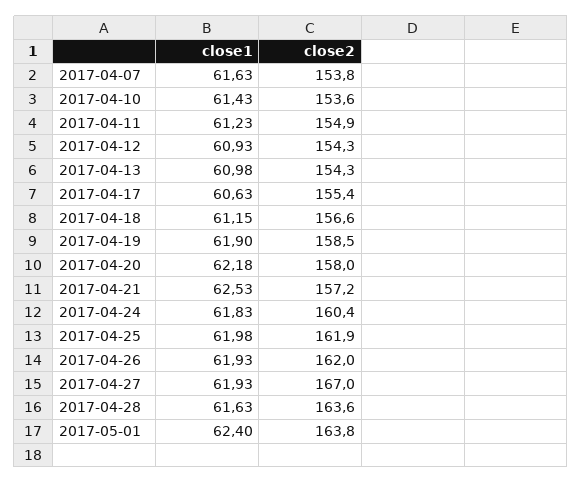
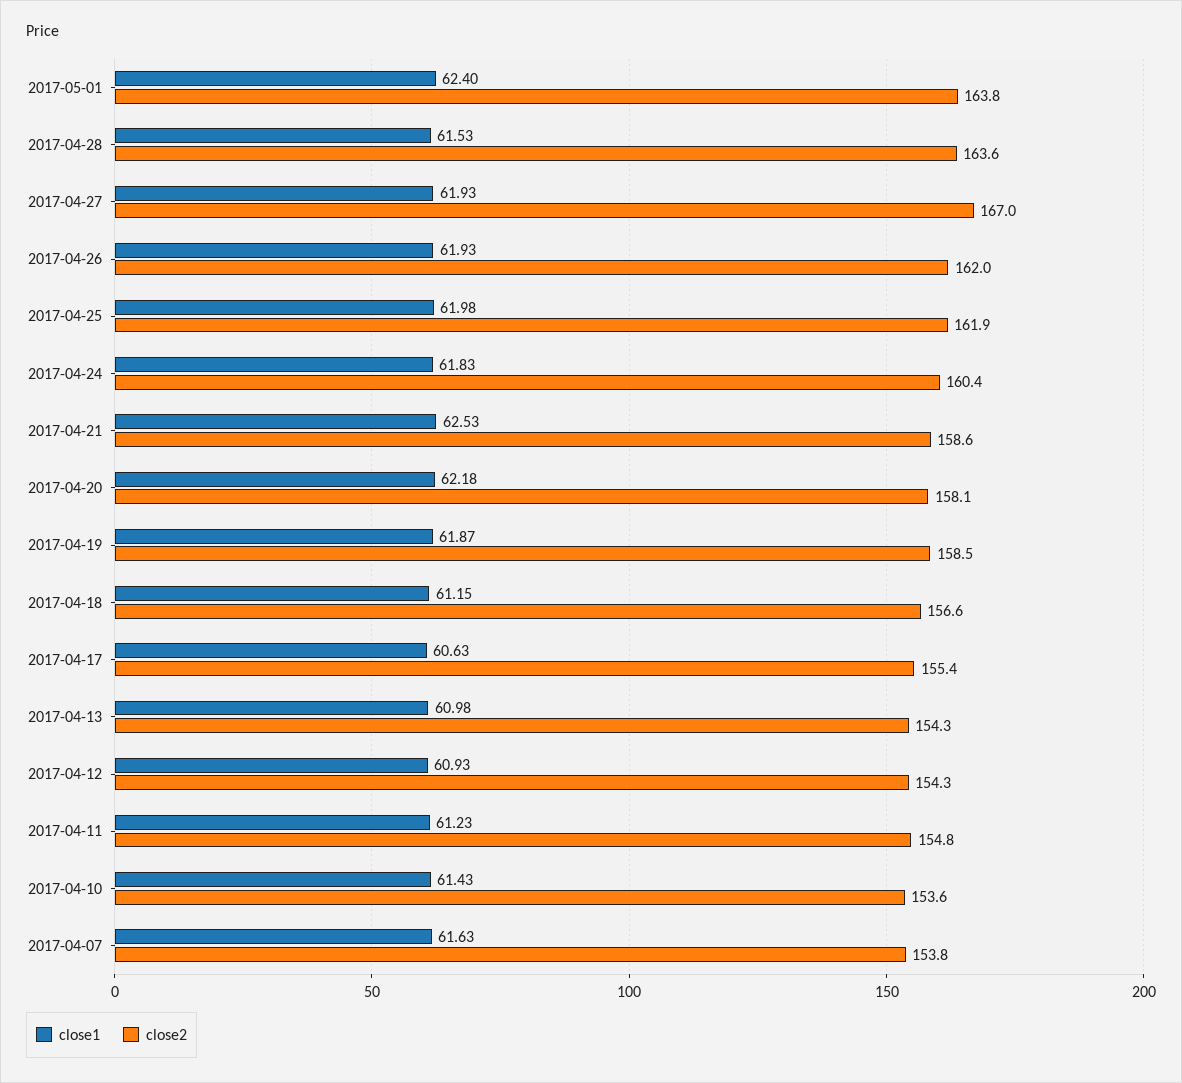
  {
    "close1": {
      "2017-04-07": 61.63,
      "2017-04-10": 61.43,
      "2017-04-11": 61.23,
      "2017-04-12": 60.93,
      "2017-04-13": 60.98,
      "2017-04-17": 60.63,
      "2017-04-18": 61.15,
-     "2017-04-19": 61.9,
+     "2017-04-19": 61.87,
      "2017-04-20": 62.18,
      "2017-04-21": 62.53,
      "2017-04-24": 61.83,
      "2017-04-25": 61.98,
      "2017-04-26": 61.93,
      "2017-04-27": 61.93,
-     "2017-04-28": 61.63,
+     "2017-04-28": 61.53,
      "2017-05-01": 62.4
    },
    "close2": {
      "2017-04-07": 153.8,
      "2017-04-10": 153.6,
-     "2017-04-11": 154.9,
+     "2017-04-11": 154.8,
      "2017-04-12": 154.3,
      "2017-04-13": 154.3,
      "2017-04-17": 155.4,
      "2017-04-18": 156.6,
      "2017-04-19": 158.5,
-     "2017-04-20": 158,
+     "2017-04-20": 158.1,
-     "2017-04-21": 157.2,
+     "2017-04-21": 158.6,
      "2017-04-24": 160.4,
      "2017-04-25": 161.9,
      "2017-04-26": 162,
      "2017-04-27": 167,
      "2017-04-28": 163.6,
      "2017-05-01": 163.8
    }
  }

